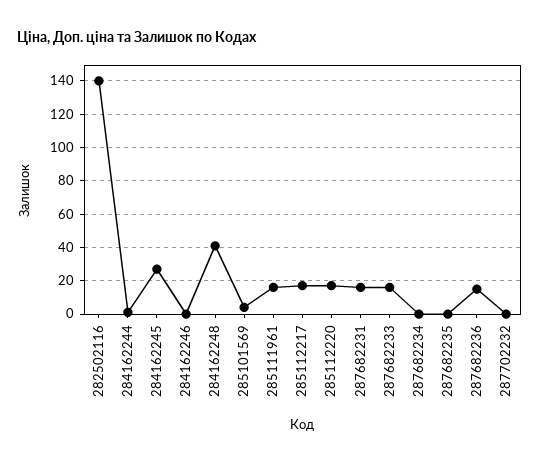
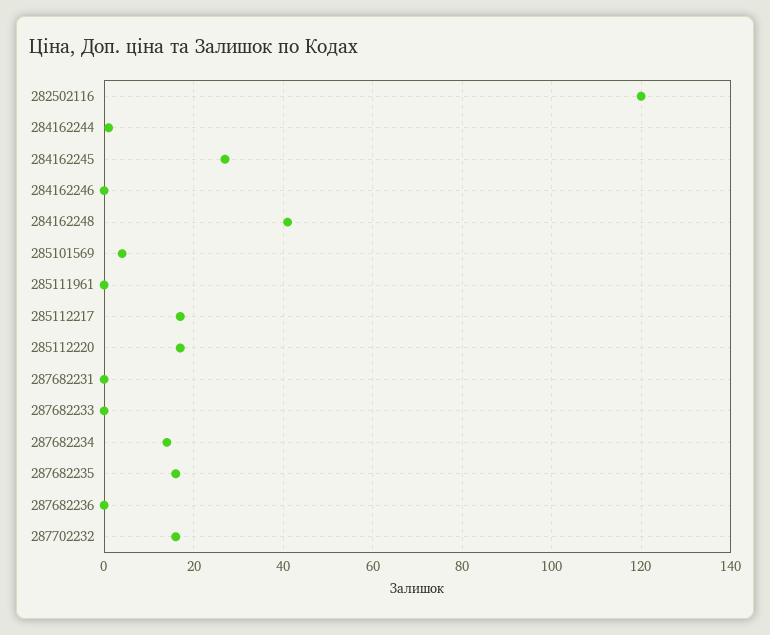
  {
-   "282502116": 140,
+   "282502116": 120,
    "284162244": 0,
    "284162245": 25,
    "284162246": 0,
    "284162248": 40,
    "285101569": 5,
-   "285111961": 15,
+   "285111961": 0,
    "285112217": 15,
    "285112220": 15,
-   "287682231": 15,
+   "287682231": 0,
-   "287682233": 15,
+   "287682233": 0,
-   "287682234": 0,
+   "287682234": 15,
-   "287682235": 0,
+   "287682235": 15,
-   "287682236": 15,
+   "287682236": 0,
-   "287702232": 0
+   "287702232": 15
  }

